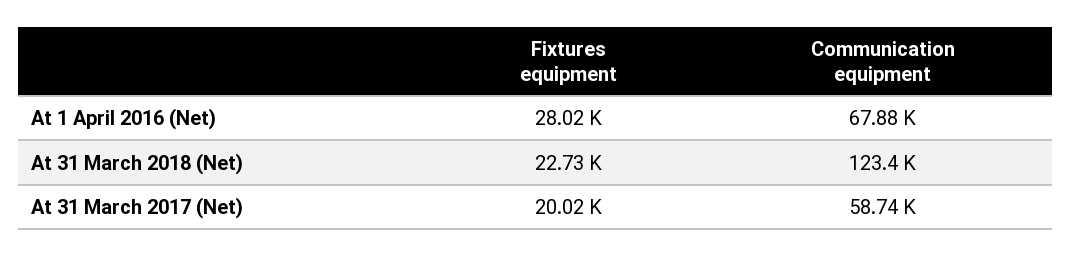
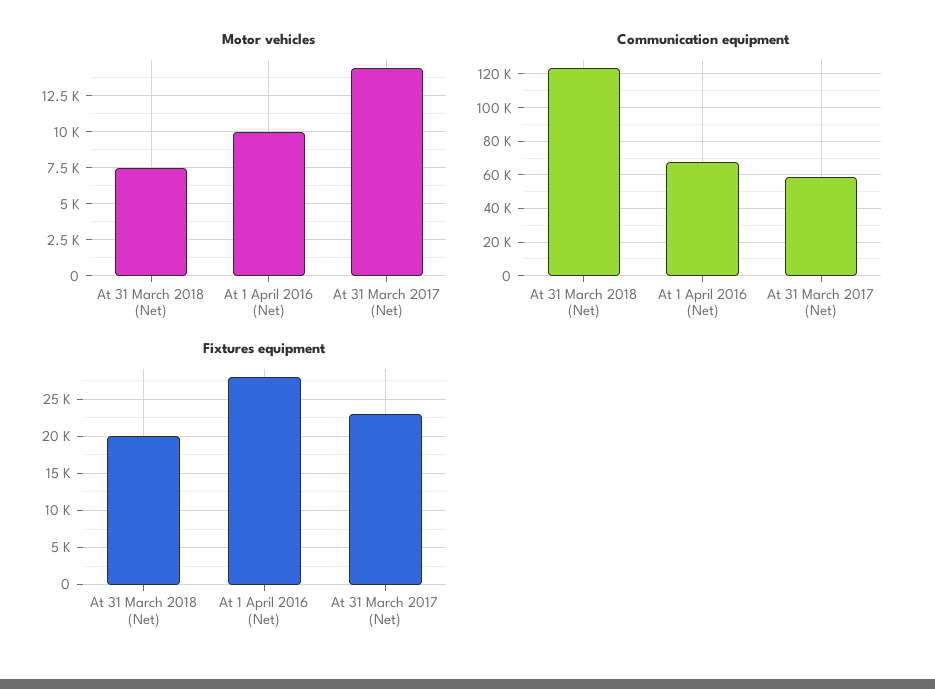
  {
    "Fixtures equipment": {
      "At 1 April 2016 (Net)": 28020,
-     "At 31 March 2018 (Net)": 22730,
+     "At 31 March 2018 (Net)": 20000,
-     "At 31 March 2017 (Net)": 20020
+     "At 31 March 2017 (Net)": 23000
    },
    "Communication equipment": {
      "At 1 April 2016 (Net)": 67880,
      "At 31 March 2018 (Net)": 123400,
      "At 31 March 2017 (Net)": 58740
-   }
+   },
+   "Motor vehicles": {
+     "At 31 March 2018 (Net)": 7500,
+     "At 1 April 2016 (Net)": 10000,
+     "At 31 March 2017 (Net)": 14500
+   }
  }

